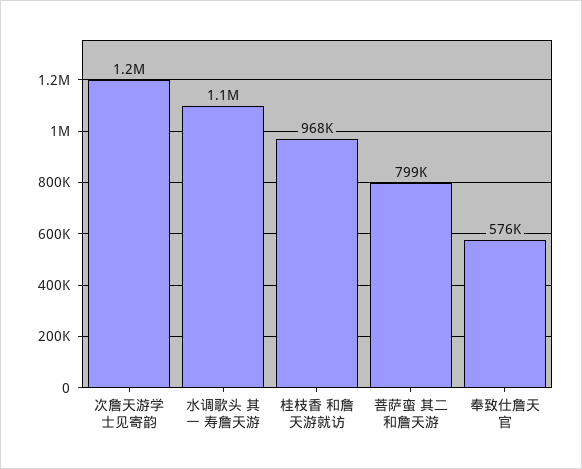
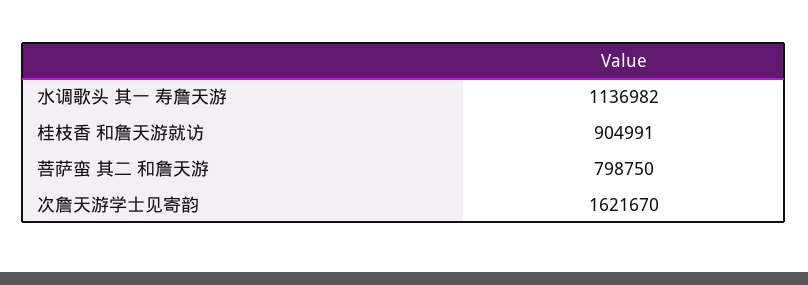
  {
-   "次詹天游学士见寄韵": 1200000,
+   "次詹天游学士见寄韵": 1621670,
    "水调歌头 其一 寿詹天游": 1136982,
-   "桂枝香 和詹天游就访": 968000,
+   "桂枝香 和詹天游就访": 904991,
-   "菩萨蛮 其二 和詹天游": 798750,
+   "菩萨蛮 其二 和詹天游": 798750
-   "奉致仕詹天官": 576000
  }

